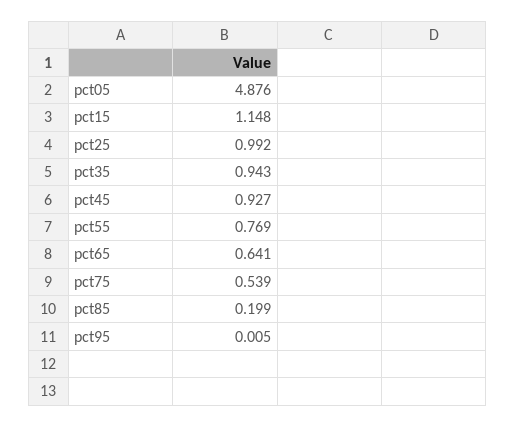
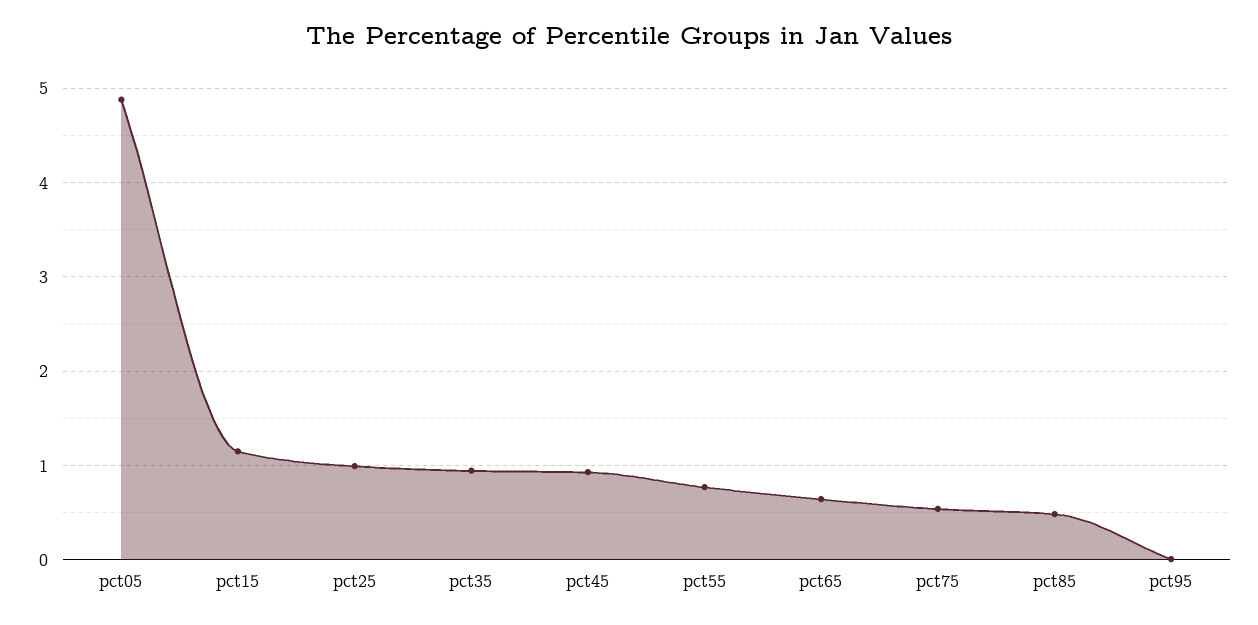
  {
    "pct05": 4.876,
    "pct15": 1.148,
    "pct25": 0.992,
    "pct35": 0.943,
    "pct45": 0.927,
    "pct55": 0.769,
    "pct65": 0.641,
    "pct75": 0.539,
-   "pct85": 0.199,
+   "pct85": 0.5,
    "pct95": 0.005
  }

